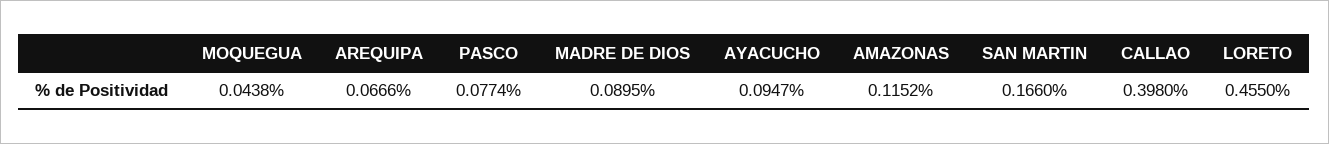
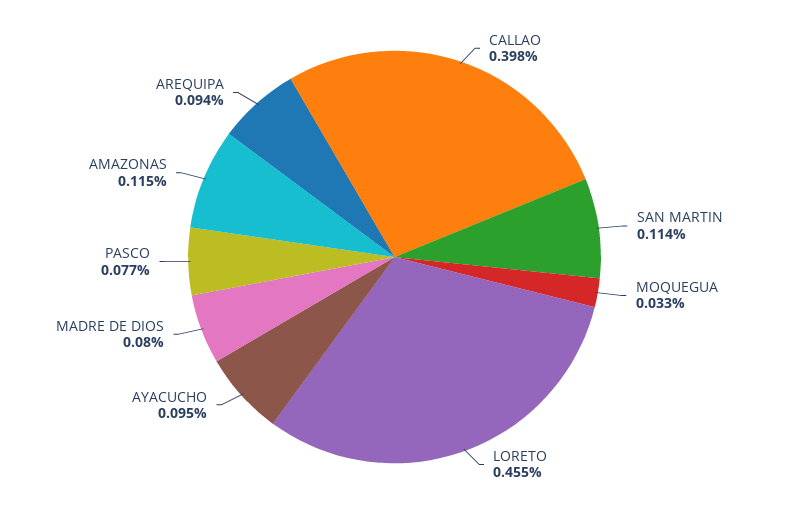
  {
-   "MOQUEGUA": 0.0438,
+   "MOQUEGUA": 0.033,
-   "AREQUIPA": 0.0666,
+   "AREQUIPA": 0.094,
    "PASCO": 0.0774,
-   "MADRE DE DIOS": 0.0895,
+   "MADRE DE DIOS": 0.08,
    "AYACUCHO": 0.0947,
    "AMAZONAS": 0.1152,
-   "SAN MARTIN": 0.166,
+   "SAN MARTIN": 0.114,
    "CALLAO": 0.398,
    "LORETO": 0.455
  }

